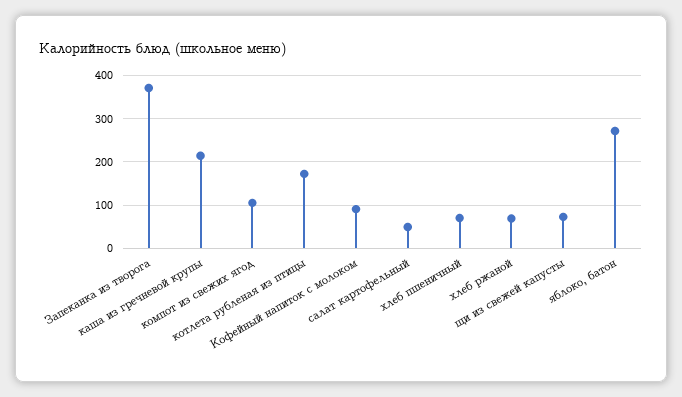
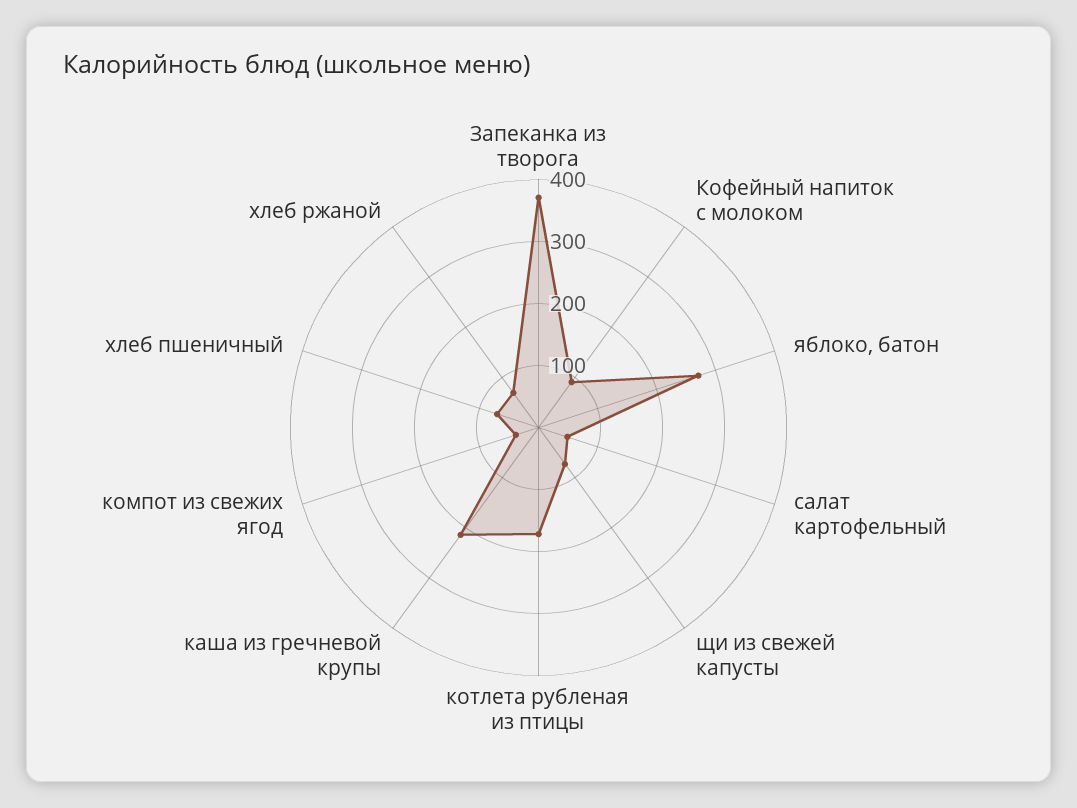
  {
    "Запеканка из творога": 380,
    "каша из гречневой крупы": 220,
-   "компот из свежих ягод": 100,
+   "компот из свежих ягод": 40,
    "котлета рубленая из птицы": 180,
    "Кофейный напиток с молоком": 100,
    "салат картофельный": 40,
    "хлеб пшеничный": 80,
    "хлеб ржаной": 60,
    "щи из свежей капусты": 80,
    "яблоко, батон": 280
  }

